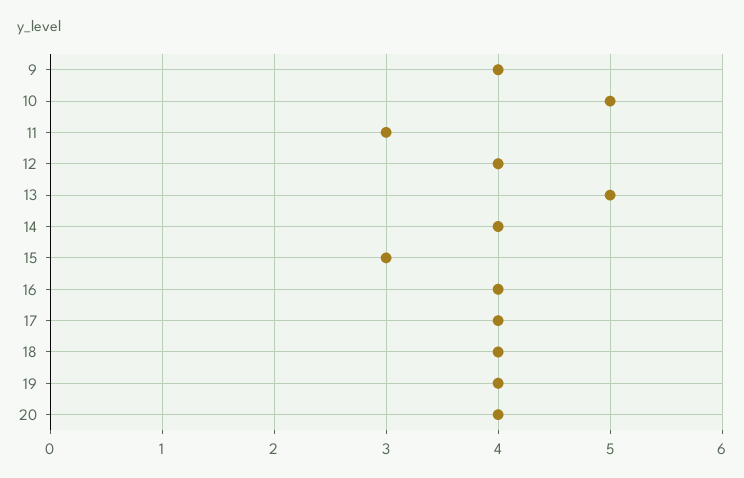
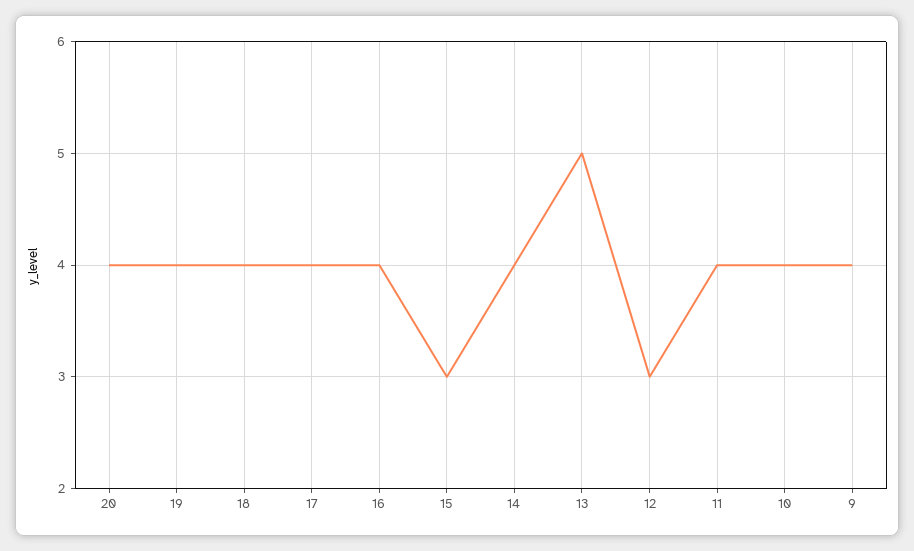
  {
    "9": 4,
-   "10": 5,
+   "10": 4,
-   "11": 3,
+   "11": 4,
-   "12": 4,
+   "12": 3,
    "13": 5,
    "14": 4,
    "15": 3,
    "16": 4,
    "17": 4,
    "18": 4,
    "19": 4,
    "20": 4
  }

